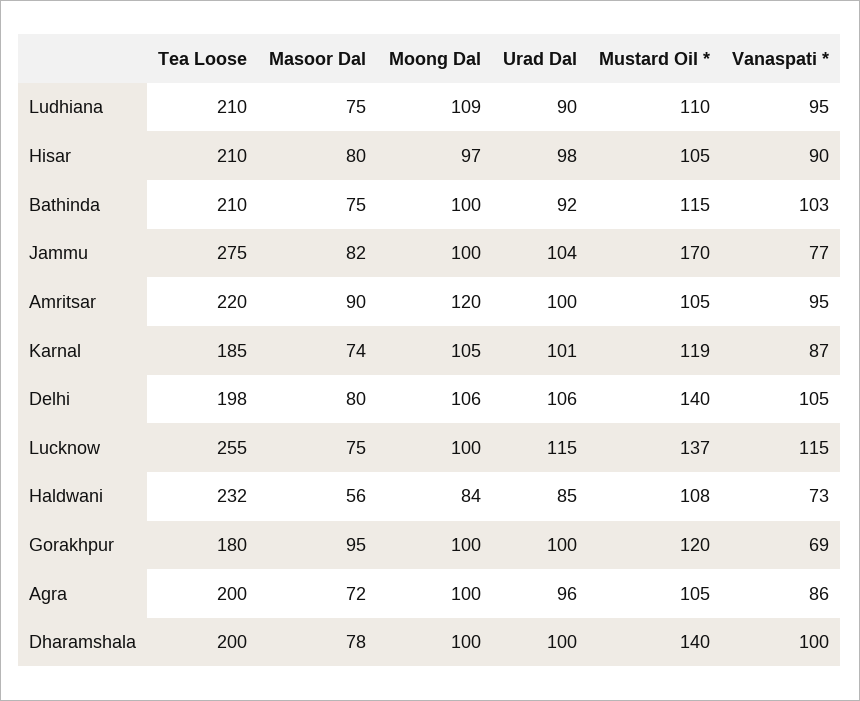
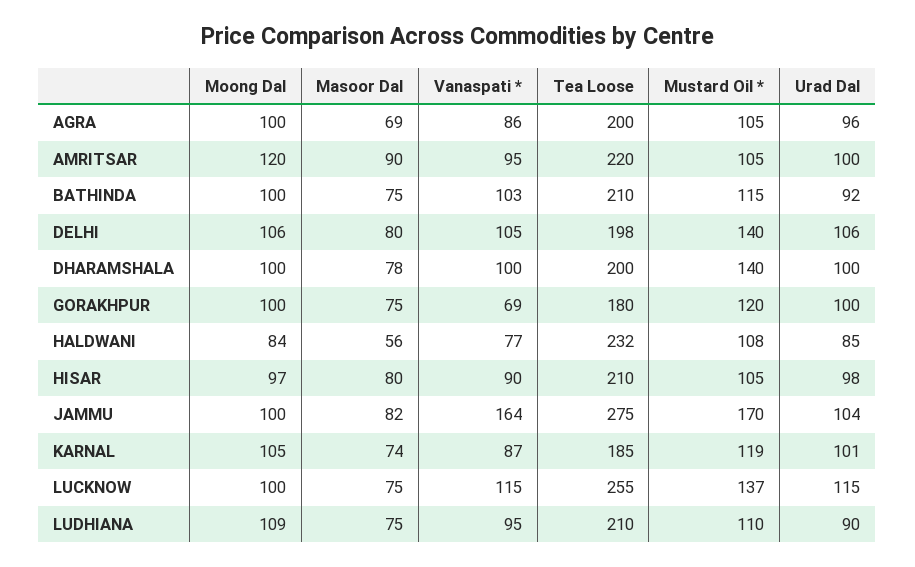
  {
    "Tea Loose": {
      "Ludhiana": 210,
      "Hisar": 210,
      "Bathinda": 210,
      "Jammu": 275,
      "Amritsar": 220,
      "Karnal": 185,
      "Delhi": 198,
      "Lucknow": 255,
      "Haldwani": 232,
      "Gorakhpur": 180,
      "Agra": 200,
      "Dharamshala": 200
    },
    "Masoor Dal": {
      "Ludhiana": 75,
      "Hisar": 80,
      "Bathinda": 75,
      "Jammu": 82,
      "Amritsar": 90,
      "Karnal": 74,
      "Delhi": 80,
      "Lucknow": 75,
      "Haldwani": 56,
-     "Gorakhpur": 95,
+     "Gorakhpur": 75,
-     "Agra": 72,
+     "Agra": 69,
      "Dharamshala": 78
    },
    "Moong Dal": {
      "Ludhiana": 109,
      "Hisar": 97,
      "Bathinda": 100,
      "Jammu": 100,
      "Amritsar": 120,
      "Karnal": 105,
      "Delhi": 106,
      "Lucknow": 100,
      "Haldwani": 84,
      "Gorakhpur": 100,
      "Agra": 100,
      "Dharamshala": 100
    },
    "Urad Dal": {
      "Ludhiana": 90,
      "Hisar": 98,
      "Bathinda": 92,
      "Jammu": 104,
      "Amritsar": 100,
      "Karnal": 101,
      "Delhi": 106,
      "Lucknow": 115,
      "Haldwani": 85,
      "Gorakhpur": 100,
      "Agra": 96,
      "Dharamshala": 100
    },
    "Mustard Oil *": {
      "Ludhiana": 110,
      "Hisar": 105,
      "Bathinda": 115,
      "Jammu": 170,
      "Amritsar": 105,
      "Karnal": 119,
      "Delhi": 140,
      "Lucknow": 137,
      "Haldwani": 108,
      "Gorakhpur": 120,
      "Agra": 105,
      "Dharamshala": 140
    },
    "Vanaspati *": {
      "Ludhiana": 95,
      "Hisar": 90,
      "Bathinda": 103,
-     "Jammu": 77,
+     "Jammu": 164,
      "Amritsar": 95,
      "Karnal": 87,
      "Delhi": 105,
      "Lucknow": 115,
-     "Haldwani": 73,
+     "Haldwani": 77,
      "Gorakhpur": 69,
      "Agra": 86,
      "Dharamshala": 100
    }
  }

